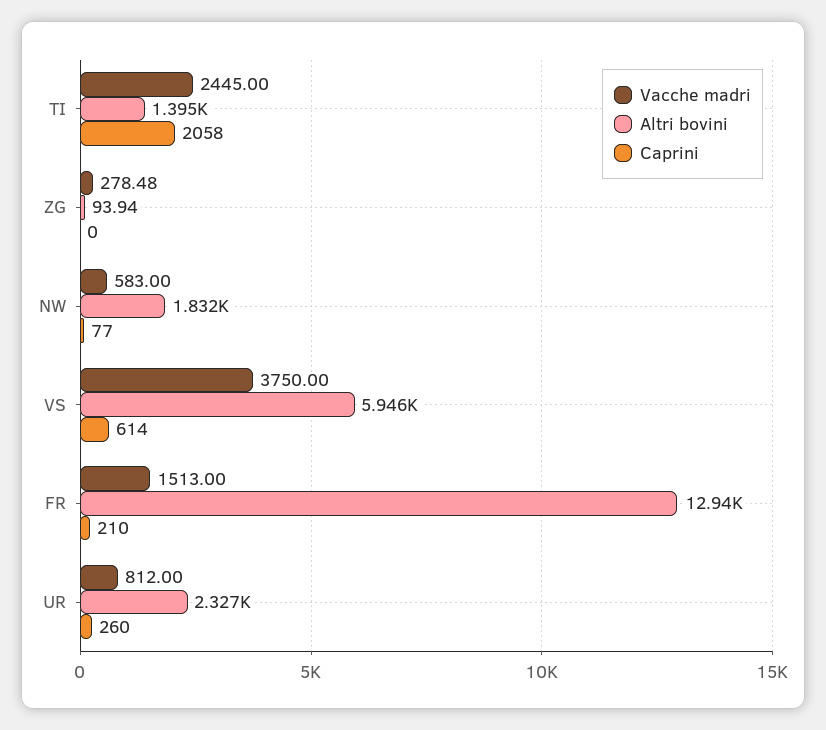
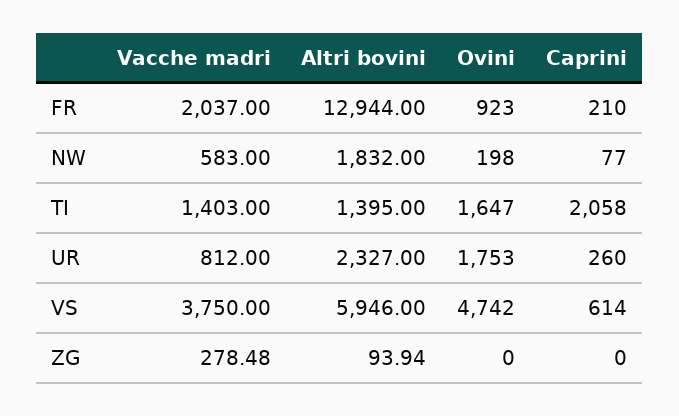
  {
    "Vacche madri": {
-     "TI": 2445,
+     "TI": 1403,
      "ZG": 278.48,
      "NW": 583,
      "VS": 3750,
-     "FR": 1513,
+     "FR": 2037,
      "UR": 812
    },
    "Altri bovini": {
      "TI": 1395,
      "ZG": 93.94,
      "NW": 1832,
      "VS": 5946,
      "FR": 12944,
      "UR": 2327
    },
    "Caprini": {
      "TI": 2058,
      "ZG": 0,
      "NW": 77,
      "VS": 614,
      "FR": 210,
      "UR": 260
-   }
+   },
+   "Ovini": {
+     "FR": 923,
+     "NW": 198,
+     "TI": 1647,
+     "UR": 1753,
+     "VS": 4742,
+     "ZG": 0
+   }
  }

